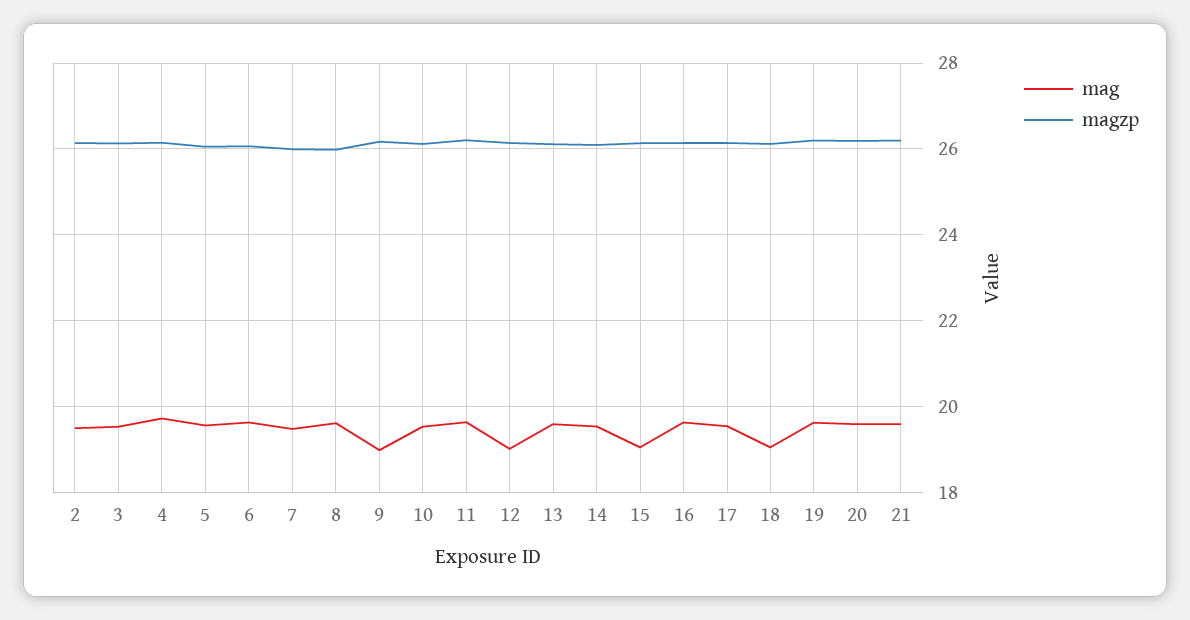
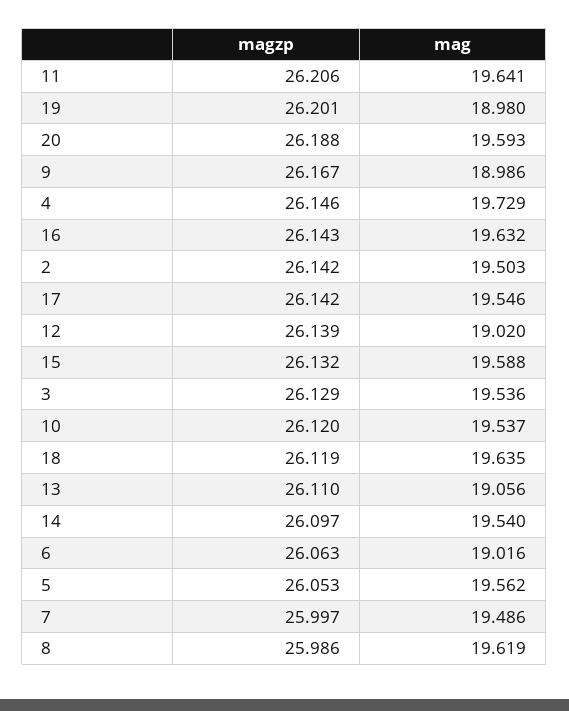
  {
    "mag": {
      "2": 19.503,
      "3": 19.536,
      "4": 19.729,
      "5": 19.562,
-     "6": 19.6,
+     "6": 19.016,
      "7": 19.486,
      "8": 19.619,
      "9": 18.986,
      "10": 19.537,
      "11": 19.641,
      "12": 19.02,
-     "13": 19.6,
+     "13": 19.056,
      "14": 19.54,
-     "15": 19,
+     "15": 19.588,
      "16": 19.632,
      "17": 19.546,
-     "18": 19,
+     "18": 19.635,
-     "19": 19.6,
+     "19": 18.98,
-     "20": 19.593,
+     "20": 19.593
-     "21": 19.6
    },
    "magzp": {
      "2": 26.142,
      "3": 26.129,
      "4": 26.146,
      "5": 26.053,
      "6": 26.063,
      "7": 25.997,
      "8": 25.986,
      "9": 26.167,
      "10": 26.12,
      "11": 26.206,
      "12": 26.139,
      "13": 26.11,
      "14": 26.097,
      "15": 26.132,
      "16": 26.143,
      "17": 26.142,
      "18": 26.119,
      "19": 26.201,
-     "20": 26.188,
+     "20": 26.188
-     "21": 26.2
    }
  }

